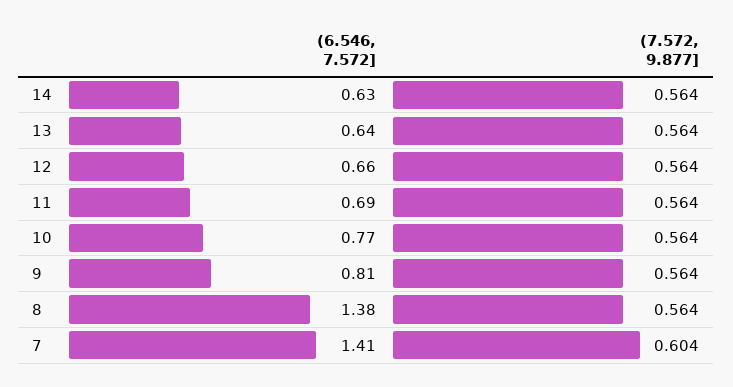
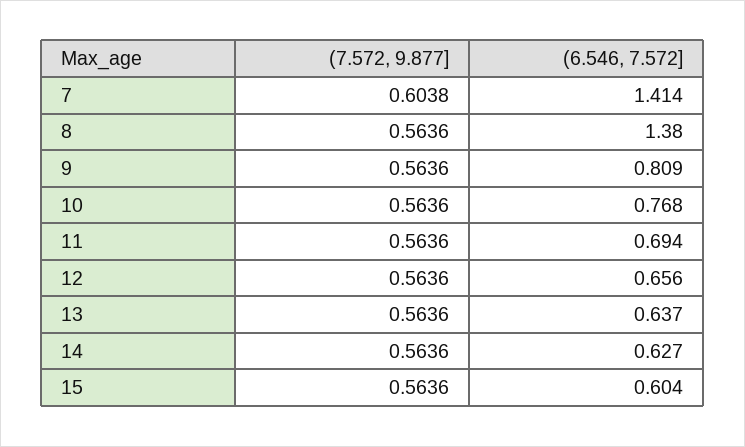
  {
    "(6.546, 7.572]": {
      "14": 0.627,
      "13": 0.637,
      "12": 0.656,
      "11": 0.694,
      "10": 0.768,
      "9": 0.809,
      "8": 1.38,
-     "7": 1.414
+     "7": 1.414,
+     "15": 0.604
    },
    "(7.572, 9.877]": {
      "14": 0.5636,
      "13": 0.5636,
      "12": 0.5636,
      "11": 0.5636,
      "10": 0.5636,
      "9": 0.5636,
      "8": 0.5636,
-     "7": 0.6038
+     "7": 0.6038,
+     "15": 0.5636
    }
  }

